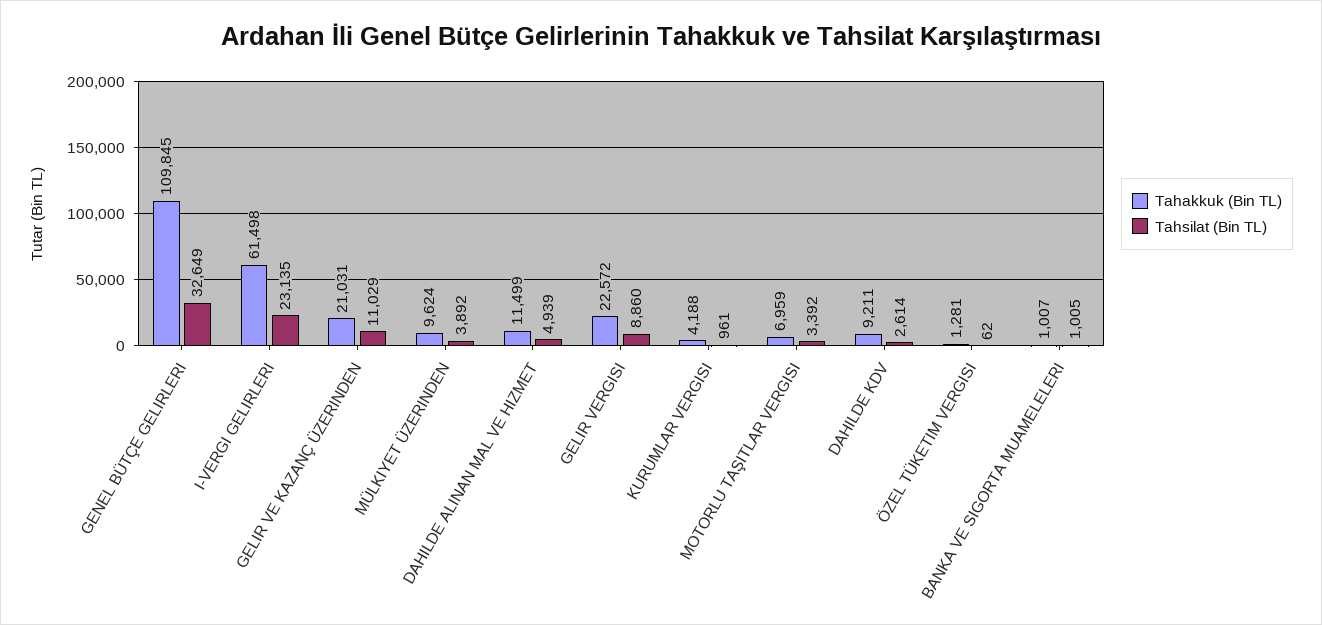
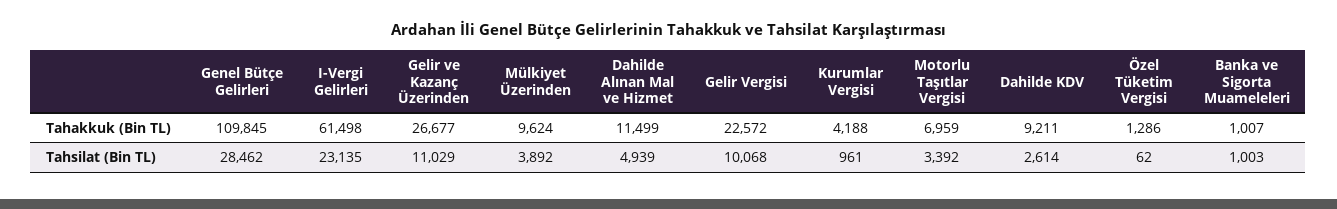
  {
    "Tahakkuk (Bin TL)": {
      "GENEL BÜTÇE GELIRLERI": 109845,
      "I-VERGI GELIRLERI": 61498,
-     "GELIR VE KAZANÇ ÜZERINDEN": 21031,
+     "GELIR VE KAZANÇ ÜZERINDEN": 26677,
      "MÜLKIYET ÜZERINDEN": 9624,
      "DAHILDE ALINAN MAL VE HIZMET": 11499,
      "GELIR VERGISI": 22572,
      "KURUMLAR VERGISI": 4188,
      "MOTORLU TAŞITLAR VERGISI": 6959,
      "DAHILDE KDV": 9211,
-     "ÖZEL TÜKETIM VERGISI": 1281,
+     "ÖZEL TÜKETIM VERGISI": 1286,
      "BANKA VE SIGORTA MUAMELELERI": 1007
    },
    "Tahsilat (Bin TL)": {
-     "GENEL BÜTÇE GELIRLERI": 32649,
+     "GENEL BÜTÇE GELIRLERI": 28462,
      "I-VERGI GELIRLERI": 23135,
      "GELIR VE KAZANÇ ÜZERINDEN": 11029,
      "MÜLKIYET ÜZERINDEN": 3892,
      "DAHILDE ALINAN MAL VE HIZMET": 4939,
-     "GELIR VERGISI": 8860,
+     "GELIR VERGISI": 10068,
      "KURUMLAR VERGISI": 961,
      "MOTORLU TAŞITLAR VERGISI": 3392,
      "DAHILDE KDV": 2614,
      "ÖZEL TÜKETIM VERGISI": 62,
-     "BANKA VE SIGORTA MUAMELELERI": 1005
+     "BANKA VE SIGORTA MUAMELELERI": 1003
    }
  }

